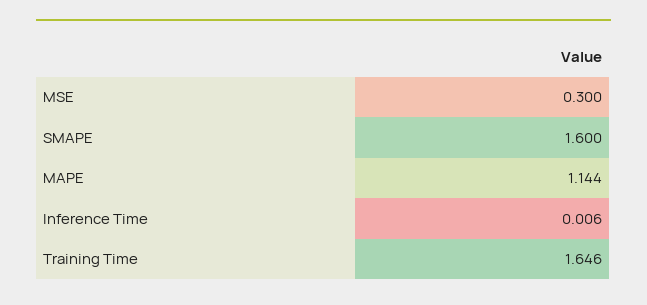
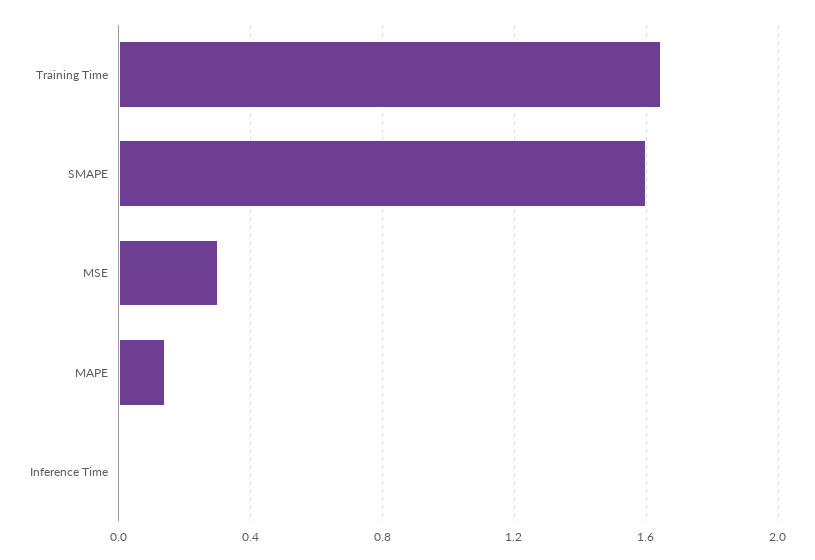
  {
    "MSE": 0.3,
    "SMAPE": 1.6,
-   "MAPE": 1.144,
+   "MAPE": 0.15,
    "Inference Time": 0.006,
    "Training Time": 1.646
  }

